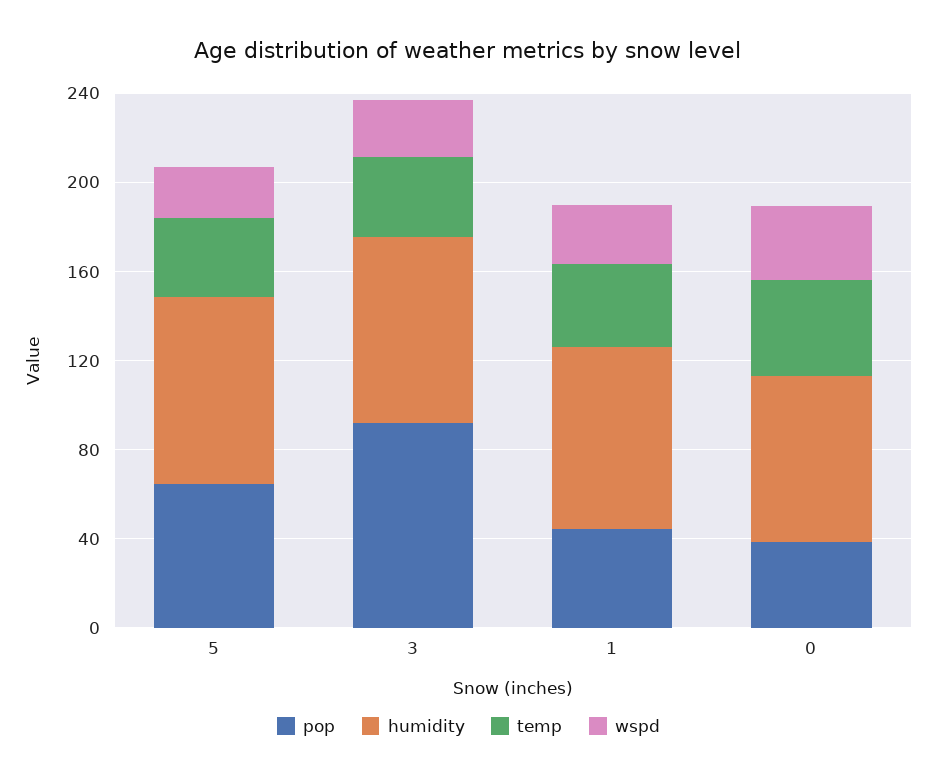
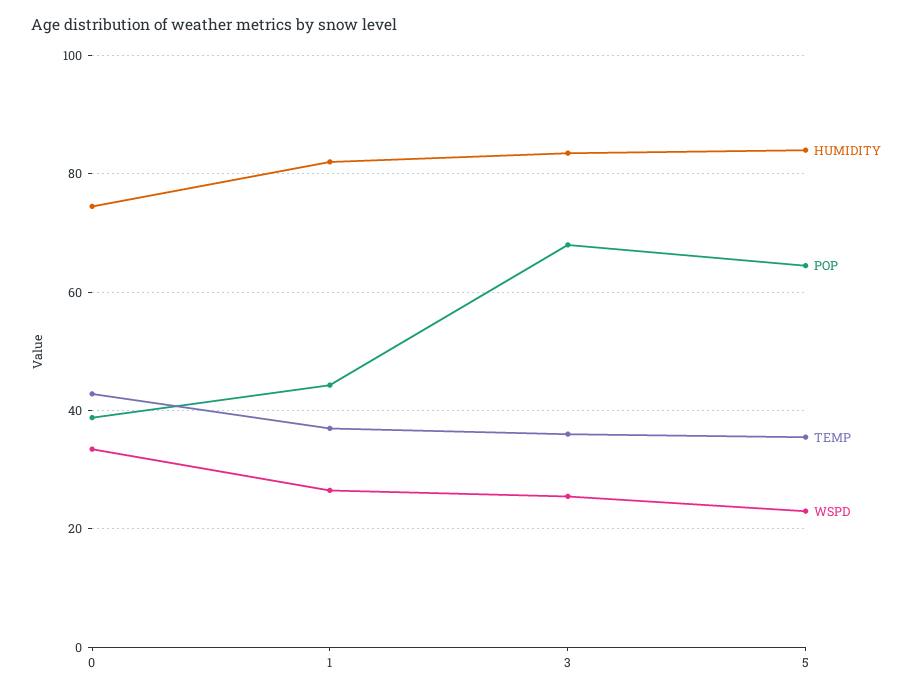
  {
    "pop": {
      "5": 64,
-     "3": 90,
+     "3": 68,
      "1": 44,
      "0": 38
    },
    "humidity": {
      "5": 84,
      "3": 84,
      "1": 82,
      "0": 74
    },
    "temp": {
      "5": 36,
      "3": 36,
      "1": 38,
      "0": 42
    },
    "wspd": {
      "5": 24,
      "3": 26,
      "1": 26,
      "0": 34
    }
  }

